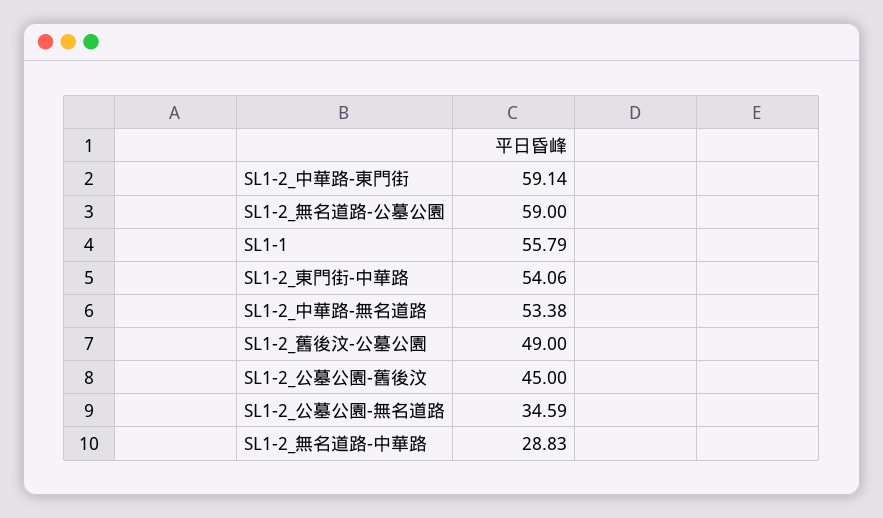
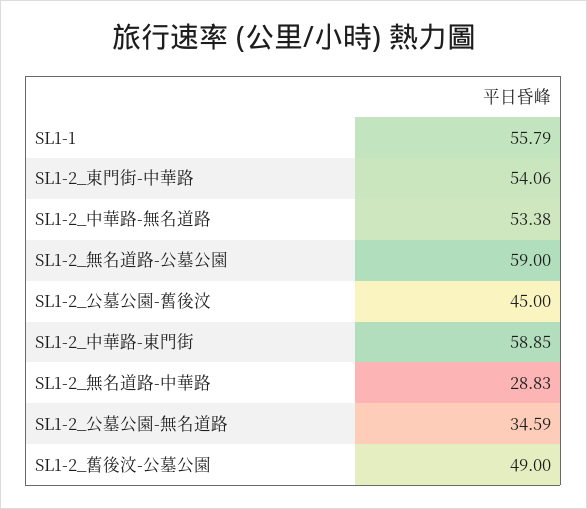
  {
-   "SL1-2_中華路-東門街": 59.14,
+   "SL1-2_中華路-東門街": 58.85,
    "SL1-2_無名道路-公墓公園": 59,
    "SL1-1": 55.79,
    "SL1-2_東門街-中華路": 54.06,
    "SL1-2_中華路-無名道路": 53.38,
    "SL1-2_舊後汶-公墓公園": 49,
    "SL1-2_公墓公園-舊後汶": 45,
    "SL1-2_公墓公園-無名道路": 34.59,
    "SL1-2_無名道路-中華路": 28.83
  }

